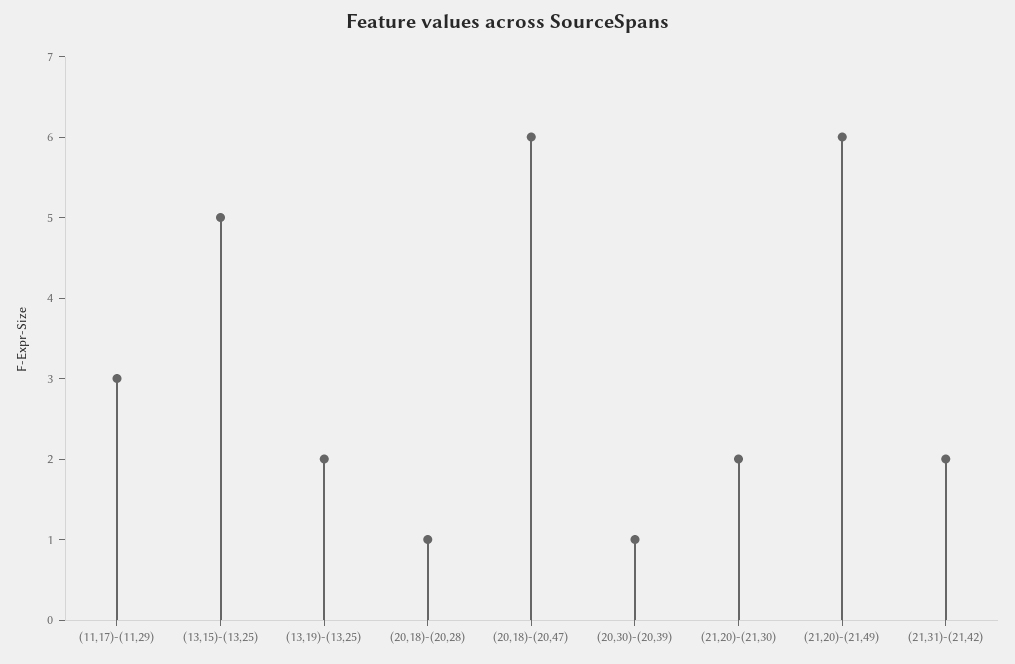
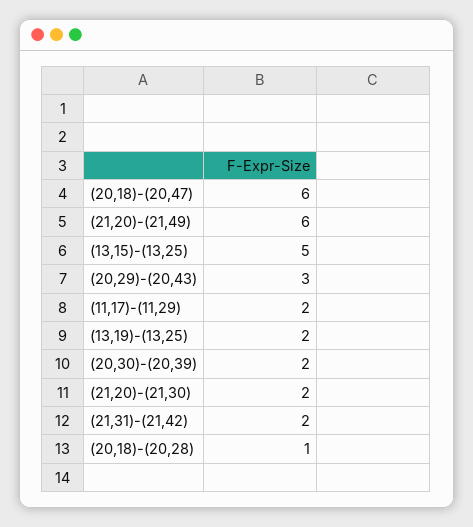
  {
-   "(11,17)-(11,29)": 3,
+   "(11,17)-(11,29)": 2,
    "(13,15)-(13,25)": 5,
    "(13,19)-(13,25)": 2,
    "(20,18)-(20,28)": 1,
    "(20,18)-(20,47)": 6,
-   "(20,30)-(20,39)": 1,
+   "(20,30)-(20,39)": 2,
    "(21,20)-(21,30)": 2,
    "(21,20)-(21,49)": 6,
-   "(21,31)-(21,42)": 2
+   "(21,31)-(21,42)": 2,
+   "(20,29)-(20,43)": 3
  }

